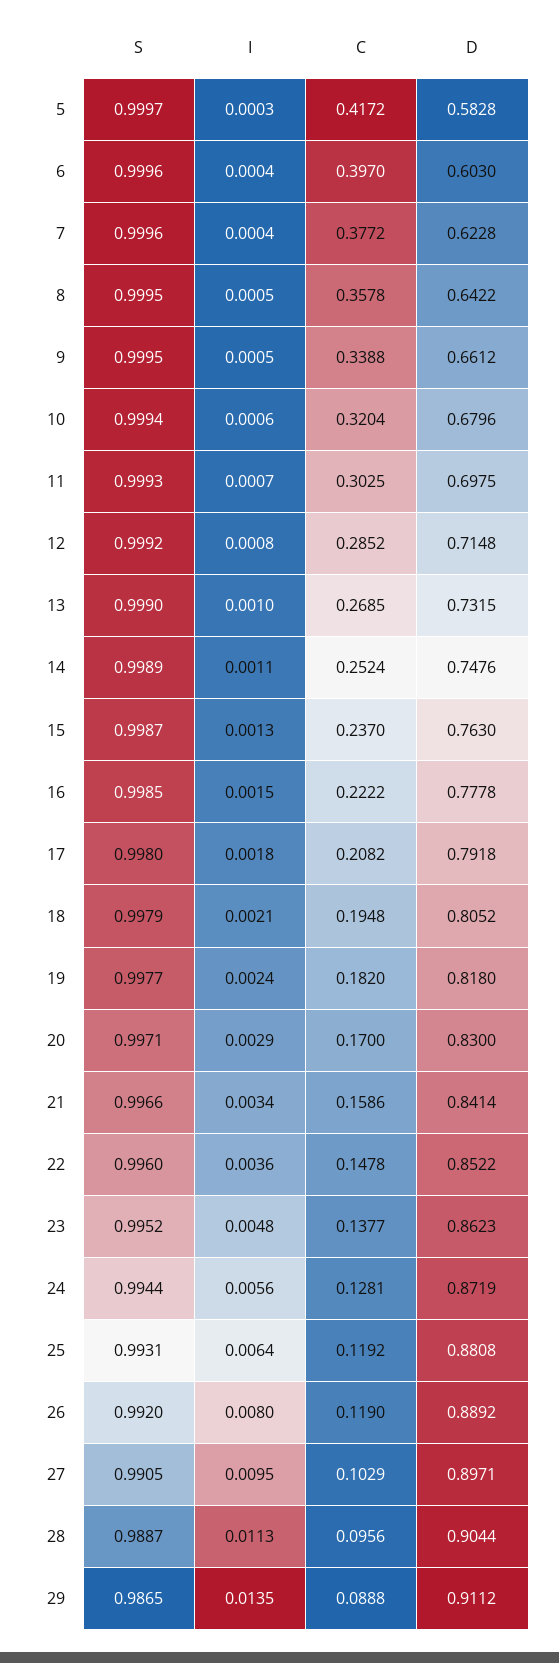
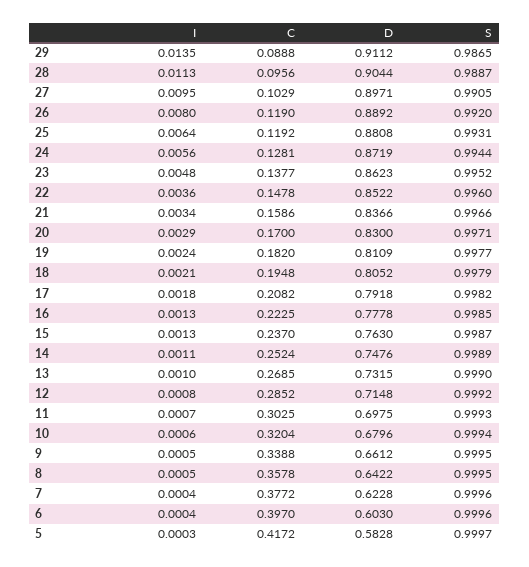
  {
    "S": {
      "5": 0.9997,
      "6": 0.9996,
      "7": 0.9996,
      "8": 0.9995,
      "9": 0.9995,
      "10": 0.9994,
      "11": 0.9993,
      "12": 0.9992,
      "13": 0.999,
      "14": 0.9989,
      "15": 0.9987,
      "16": 0.9985,
-     "17": 0.998,
+     "17": 0.9982,
      "18": 0.9979,
      "19": 0.9977,
      "20": 0.9971,
      "21": 0.9966,
      "22": 0.996,
      "23": 0.9952,
      "24": 0.9944,
      "25": 0.9931,
      "26": 0.992,
      "27": 0.9905,
      "28": 0.9887,
      "29": 0.9865
    },
    "I": {
      "5": 0.0003,
      "6": 0.0004,
      "7": 0.0004,
      "8": 0.0005,
      "9": 0.0005,
      "10": 0.0006,
      "11": 0.0007,
      "12": 0.0008,
      "13": 0.001,
      "14": 0.0011,
      "15": 0.0013,
-     "16": 0.0015,
+     "16": 0.0013,
      "17": 0.0018,
      "18": 0.0021,
      "19": 0.0024,
      "20": 0.0029,
      "21": 0.0034,
      "22": 0.0036,
      "23": 0.0048,
      "24": 0.0056,
      "25": 0.0064,
      "26": 0.008,
      "27": 0.0095,
      "28": 0.0113,
      "29": 0.0135
    },
    "C": {
      "5": 0.4172,
      "6": 0.397,
      "7": 0.3772,
      "8": 0.3578,
      "9": 0.3388,
      "10": 0.3204,
      "11": 0.3025,
      "12": 0.2852,
      "13": 0.2685,
      "14": 0.2524,
      "15": 0.237,
-     "16": 0.2222,
+     "16": 0.2225,
      "17": 0.2082,
      "18": 0.1948,
      "19": 0.182,
      "20": 0.17,
      "21": 0.1586,
      "22": 0.1478,
      "23": 0.1377,
      "24": 0.1281,
      "25": 0.1192,
      "26": 0.119,
      "27": 0.1029,
      "28": 0.0956,
      "29": 0.0888
    },
    "D": {
      "5": 0.5828,
      "6": 0.603,
      "7": 0.6228,
      "8": 0.6422,
      "9": 0.6612,
      "10": 0.6796,
      "11": 0.6975,
      "12": 0.7148,
      "13": 0.7315,
      "14": 0.7476,
      "15": 0.763,
      "16": 0.7778,
      "17": 0.7918,
      "18": 0.8052,
-     "19": 0.818,
+     "19": 0.8109,
      "20": 0.83,
-     "21": 0.8414,
+     "21": 0.8366,
      "22": 0.8522,
      "23": 0.8623,
      "24": 0.8719,
      "25": 0.8808,
      "26": 0.8892,
      "27": 0.8971,
      "28": 0.9044,
      "29": 0.9112
    }
  }

